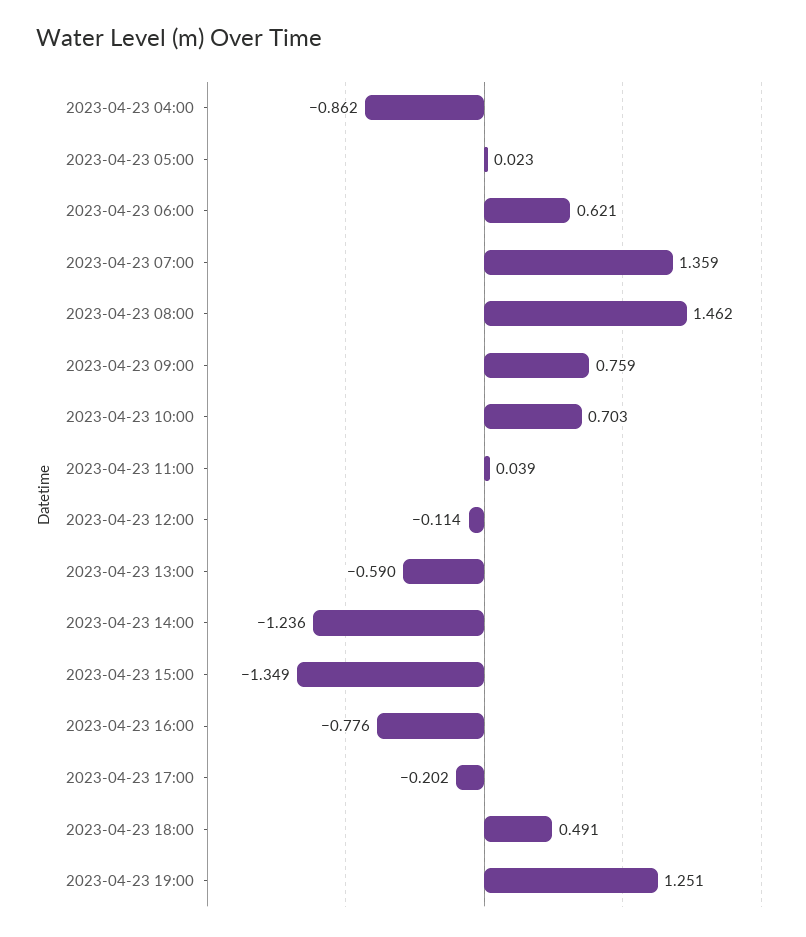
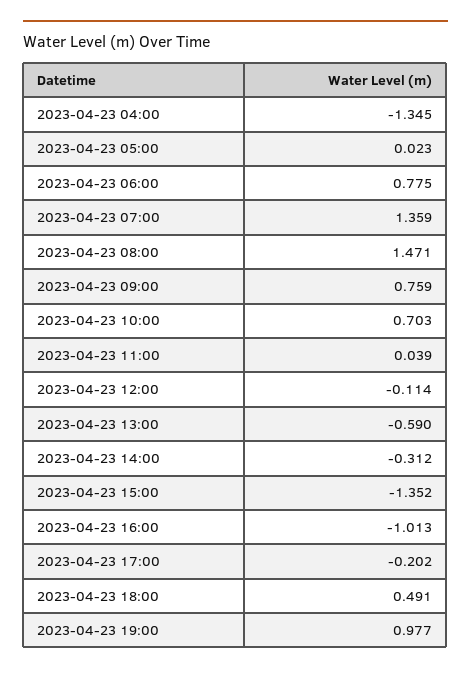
  {
-   "2023-04-23 04:00": -0.862,
+   "2023-04-23 04:00": -1.345,
    "2023-04-23 05:00": 0.023,
-   "2023-04-23 06:00": 0.621,
+   "2023-04-23 06:00": 0.775,
    "2023-04-23 07:00": 1.359,
-   "2023-04-23 08:00": 1.462,
+   "2023-04-23 08:00": 1.471,
    "2023-04-23 09:00": 0.759,
    "2023-04-23 10:00": 0.703,
    "2023-04-23 11:00": 0.039,
    "2023-04-23 12:00": -0.114,
    "2023-04-23 13:00": -0.59,
-   "2023-04-23 14:00": -1.236,
+   "2023-04-23 14:00": -0.312,
-   "2023-04-23 15:00": -1.349,
+   "2023-04-23 15:00": -1.352,
-   "2023-04-23 16:00": -0.776,
+   "2023-04-23 16:00": -1.013,
    "2023-04-23 17:00": -0.202,
    "2023-04-23 18:00": 0.491,
-   "2023-04-23 19:00": 1.251
+   "2023-04-23 19:00": 0.977
  }

